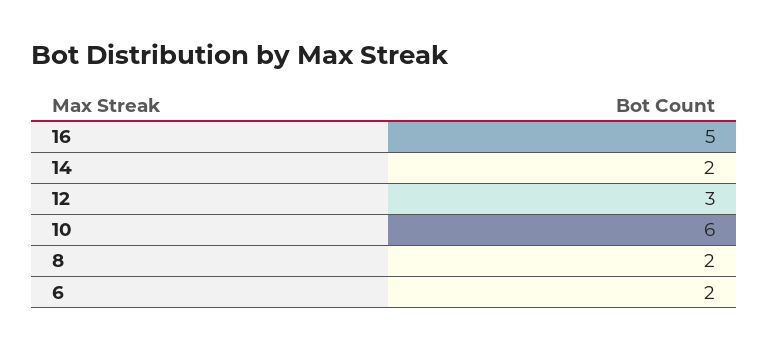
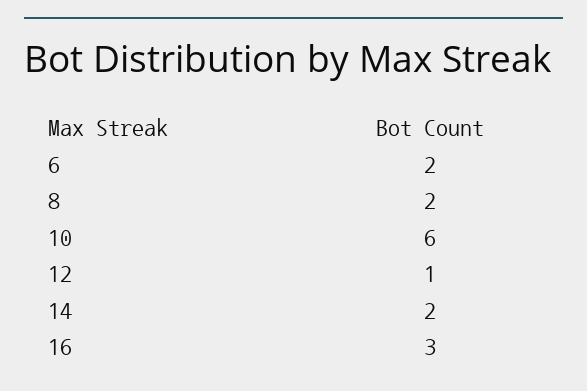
  {
-   "16": 5,
+   "16": 3,
    "14": 2,
-   "12": 3,
+   "12": 1,
    "10": 6,
    "8": 2,
    "6": 2
  }

